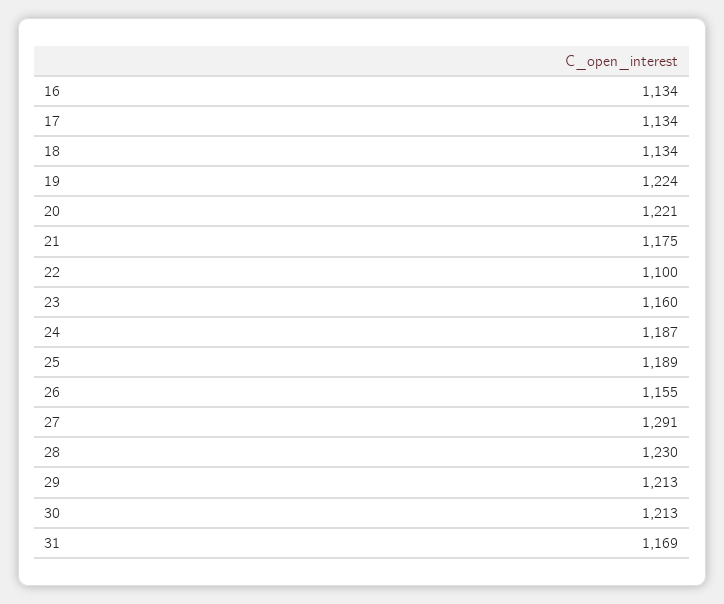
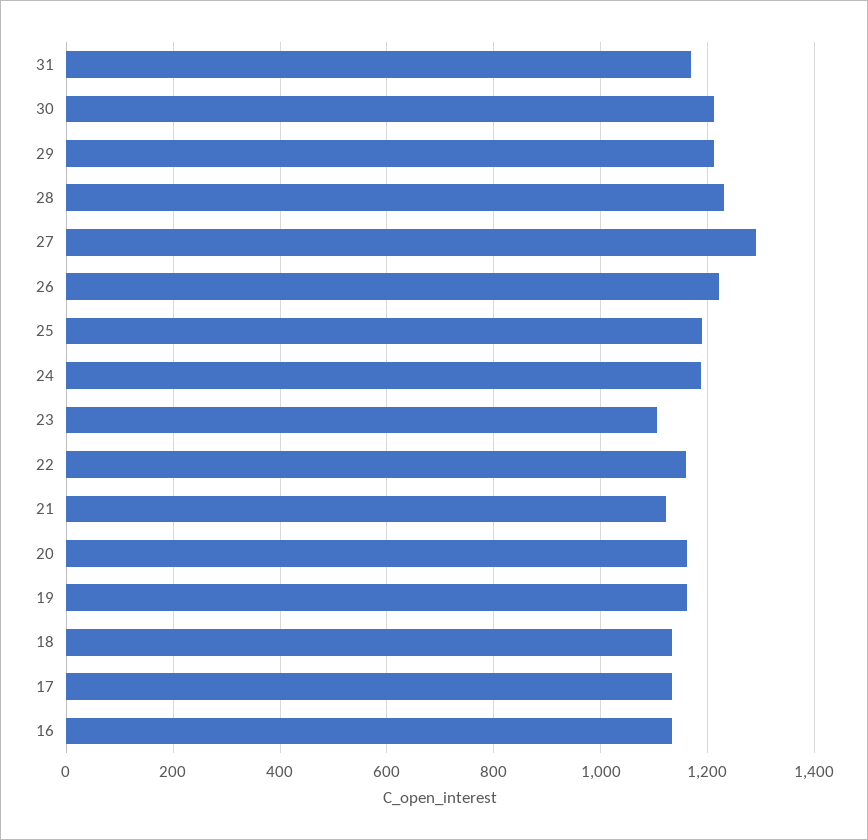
  {
    "16": 1134,
    "17": 1134,
    "18": 1134,
-   "19": 1224,
+   "19": 1160,
-   "20": 1221,
+   "20": 1160,
-   "21": 1175,
+   "21": 1120,
-   "22": 1100,
+   "22": 1160,
-   "23": 1160,
+   "23": 1100,
    "24": 1187,
    "25": 1189,
-   "26": 1155,
+   "26": 1220,
    "27": 1291,
    "28": 1230,
    "29": 1213,
    "30": 1213,
    "31": 1169
  }

